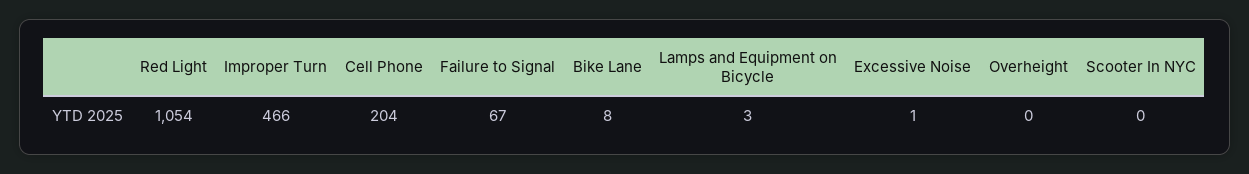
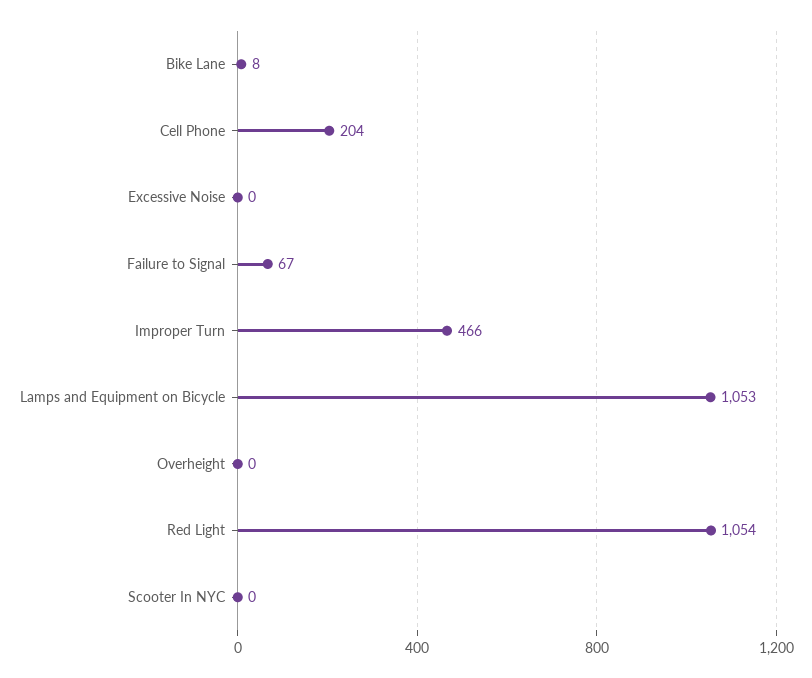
  {
    "Red Light": 1054,
    "Improper Turn": 466,
    "Cell Phone": 204,
    "Failure to Signal": 67,
    "Bike Lane": 8,
-   "Lamps and Equipment on Bicycle": 3,
+   "Lamps and Equipment on Bicycle": 1053,
-   "Excessive Noise": 1,
+   "Excessive Noise": 0,
    "Overheight": 0,
    "Scooter In NYC": 0
  }

